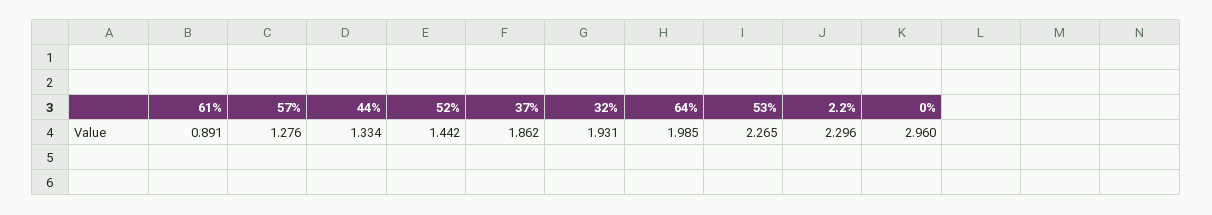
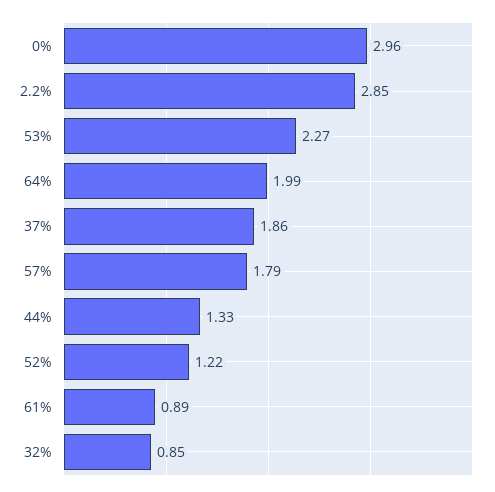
  {
    "61%": 0.891,
-   "57%": 1.276,
+   "57%": 1.79,
    "44%": 1.334,
-   "52%": 1.442,
+   "52%": 1.22,
    "37%": 1.862,
-   "32%": 1.931,
+   "32%": 0.85,
    "64%": 1.985,
    "53%": 2.265,
-   "2.2%": 2.296,
+   "2.2%": 2.85,
    "0%": 2.96
  }

